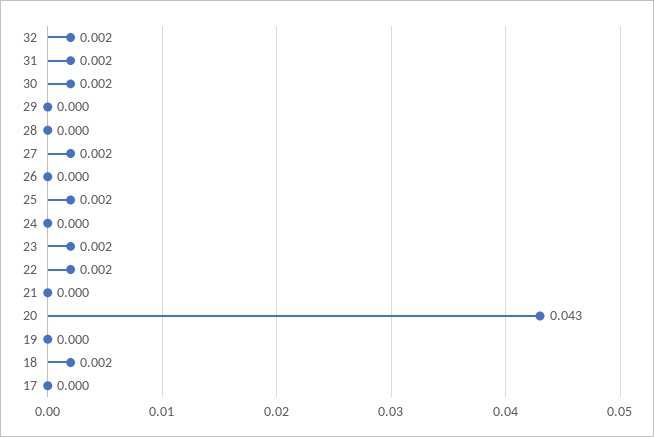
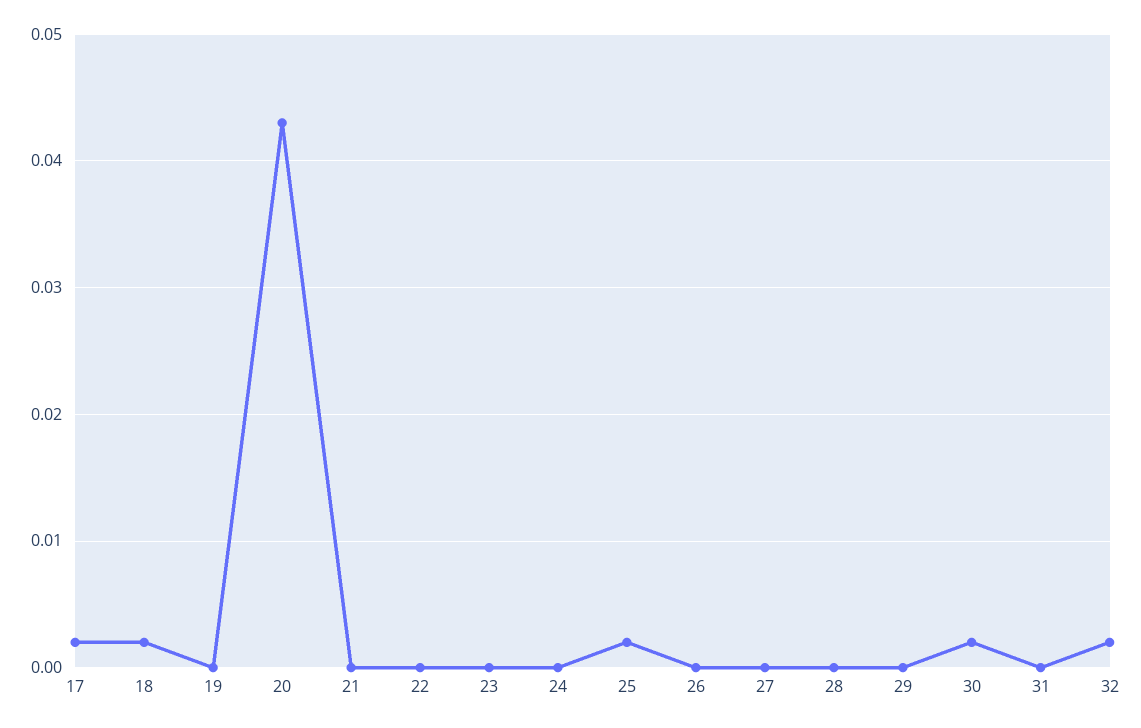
  {
    "32": 0.002,
-   "31": 0.002,
+   "31": 0,
    "30": 0.002,
    "29": 0,
    "28": 0,
-   "27": 0.002,
+   "27": 0,
    "26": 0,
    "25": 0.002,
    "24": 0,
-   "23": 0.002,
+   "23": 0,
-   "22": 0.002,
+   "22": 0,
    "21": 0,
    "20": 0.043,
    "19": 0,
    "18": 0.002,
-   "17": 0
+   "17": 0.002
  }

